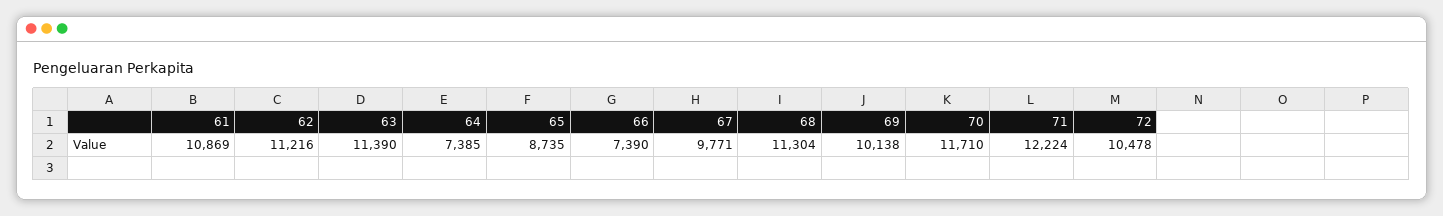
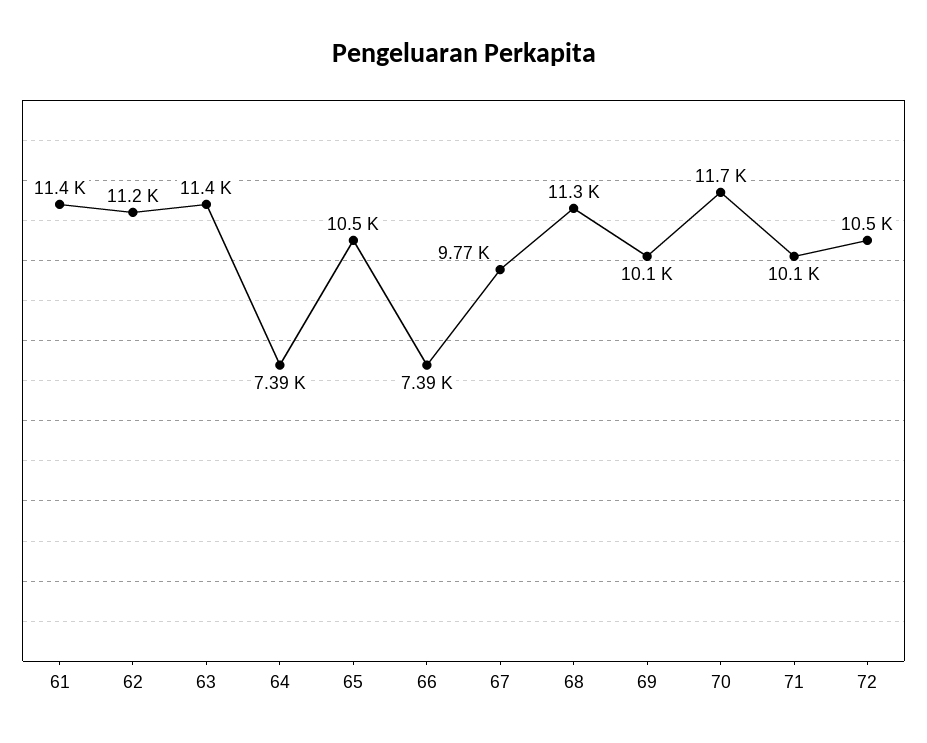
  {
-   "61": 10869,
+   "61": 11400,
    "62": 11216,
    "63": 11390,
    "64": 7385,
-   "65": 8735,
+   "65": 10500,
    "66": 7390,
    "67": 9771,
    "68": 11304,
    "69": 10138,
    "70": 11710,
-   "71": 12224,
+   "71": 10100,
    "72": 10478
  }

